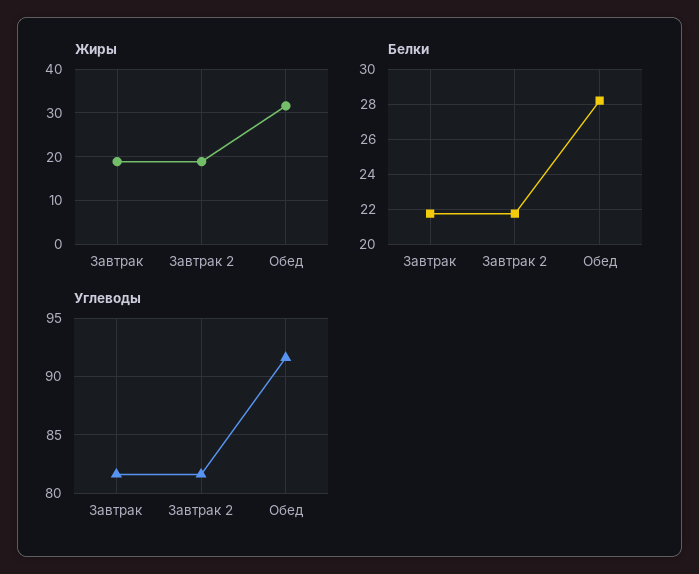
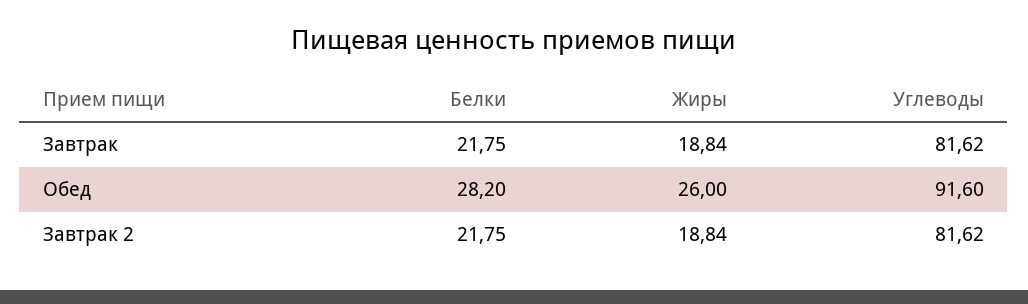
  {
    "Жиры": {
      "Завтрак": 18.84,
      "Завтрак 2": 18.84,
-     "Обед": 32
+     "Обед": 26
    },
    "Белки": {
      "Завтрак": 21.75,
      "Завтрак 2": 21.75,
      "Обед": 28.2
    },
    "Углеводы": {
      "Завтрак": 81.62,
      "Завтрак 2": 81.62,
      "Обед": 91.6
    }
  }

